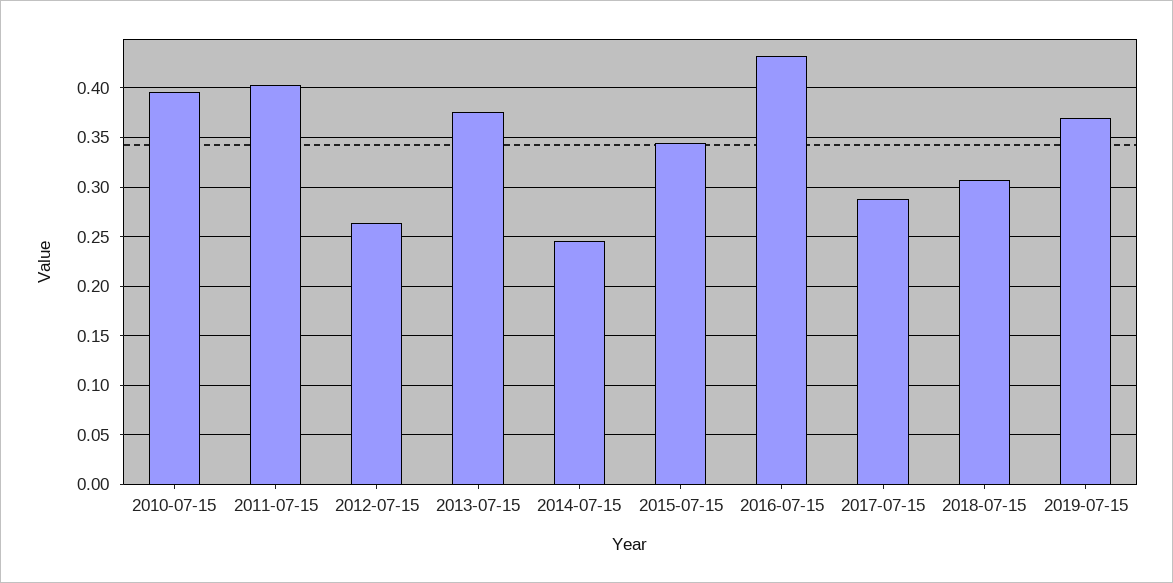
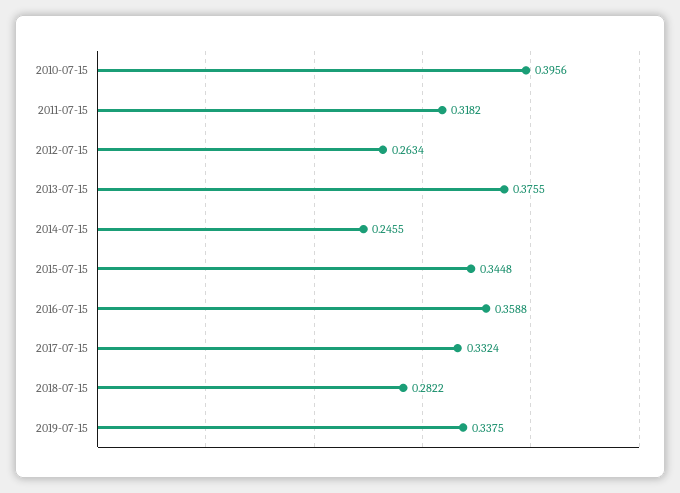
  {
    "2010-07-15": 0.3956,
-   "2011-07-15": 0.4,
+   "2011-07-15": 0.3182,
    "2012-07-15": 0.2634,
    "2013-07-15": 0.3755,
    "2014-07-15": 0.2455,
    "2015-07-15": 0.3448,
-   "2016-07-15": 0.43,
+   "2016-07-15": 0.3588,
-   "2017-07-15": 0.29,
+   "2017-07-15": 0.3324,
-   "2018-07-15": 0.31,
+   "2018-07-15": 0.2822,
-   "2019-07-15": 0.37
+   "2019-07-15": 0.3375
  }

